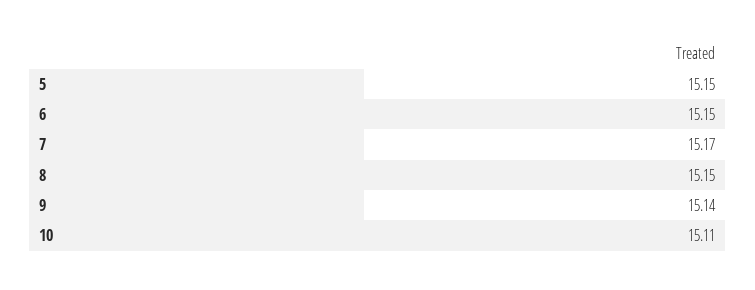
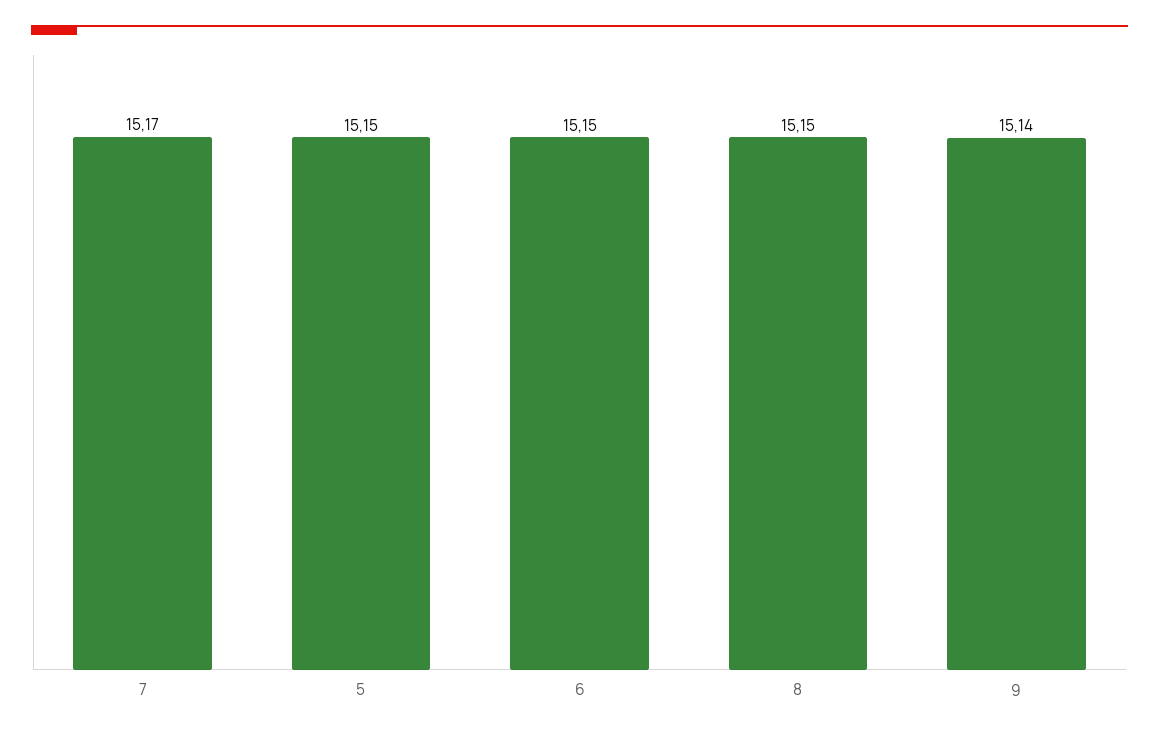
  {
    "5": 15.15,
    "6": 15.15,
    "7": 15.17,
    "8": 15.15,
-   "9": 15.14,
+   "9": 15.14
-   "10": 15.11
  }

